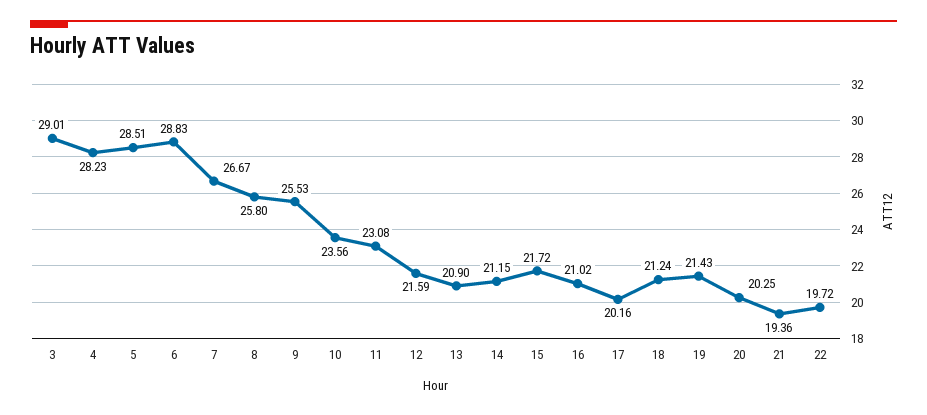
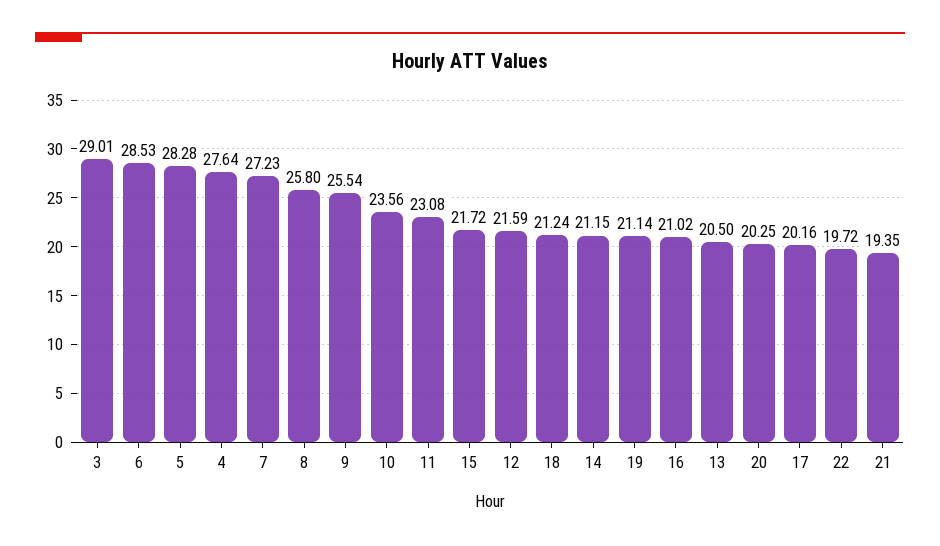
  {
    "3": 29.01,
-   "4": 28.23,
+   "4": 27.64,
-   "5": 28.51,
+   "5": 28.28,
-   "6": 28.83,
+   "6": 28.53,
-   "7": 26.67,
+   "7": 27.23,
    "8": 25.8,
-   "9": 25.53,
+   "9": 25.54,
    "10": 23.56,
    "11": 23.08,
    "12": 21.59,
-   "13": 20.9,
+   "13": 20.5,
    "14": 21.15,
    "15": 21.72,
    "16": 21.02,
    "17": 20.16,
    "18": 21.24,
-   "19": 21.43,
+   "19": 21.14,
    "20": 20.25,
-   "21": 19.36,
+   "21": 19.35,
    "22": 19.72
  }

